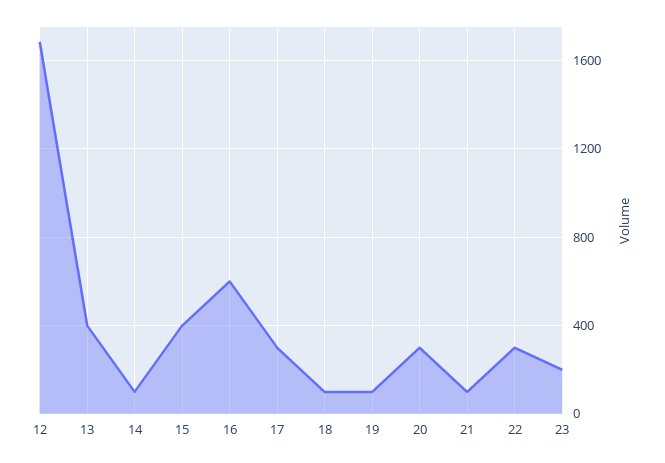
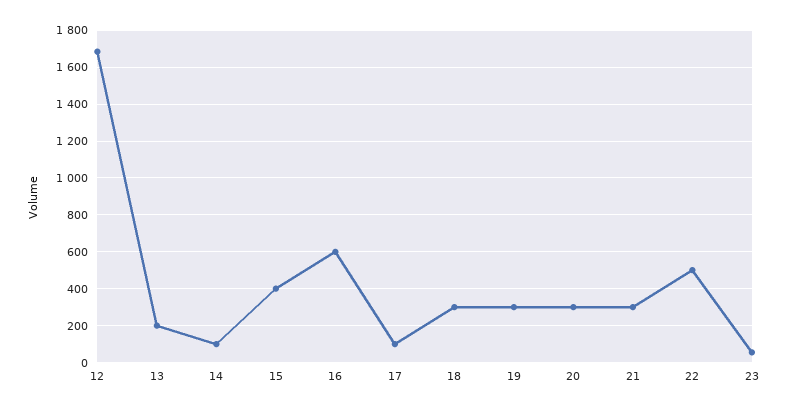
  {
    "12": 1700,
-   "13": 400,
+   "13": 200,
    "14": 100,
    "15": 400,
    "16": 600,
-   "17": 300,
+   "17": 100,
-   "18": 100,
+   "18": 300,
-   "19": 100,
+   "19": 300,
    "20": 300,
-   "21": 100,
+   "21": 300,
-   "22": 300,
+   "22": 500,
-   "23": 200
+   "23": 50
  }

